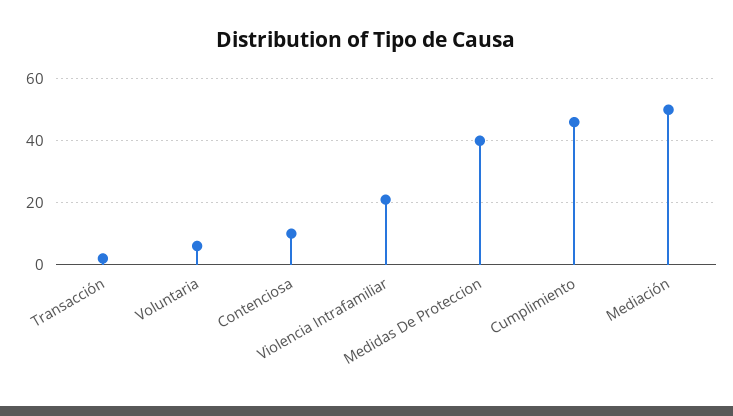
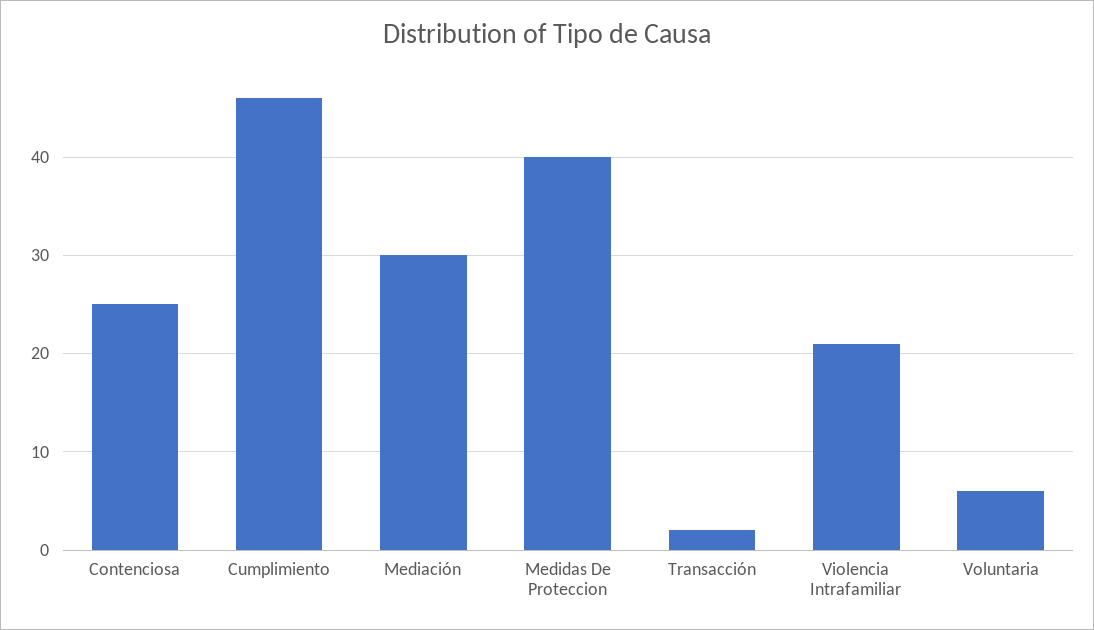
  {
    "Transacción": 2,
    "Voluntaria": 6,
-   "Contenciosa": 10,
+   "Contenciosa": 25,
    "Violencia Intrafamiliar": 21,
    "Medidas De Proteccion": 40,
    "Cumplimiento": 46,
-   "Mediación": 50
+   "Mediación": 30
  }

